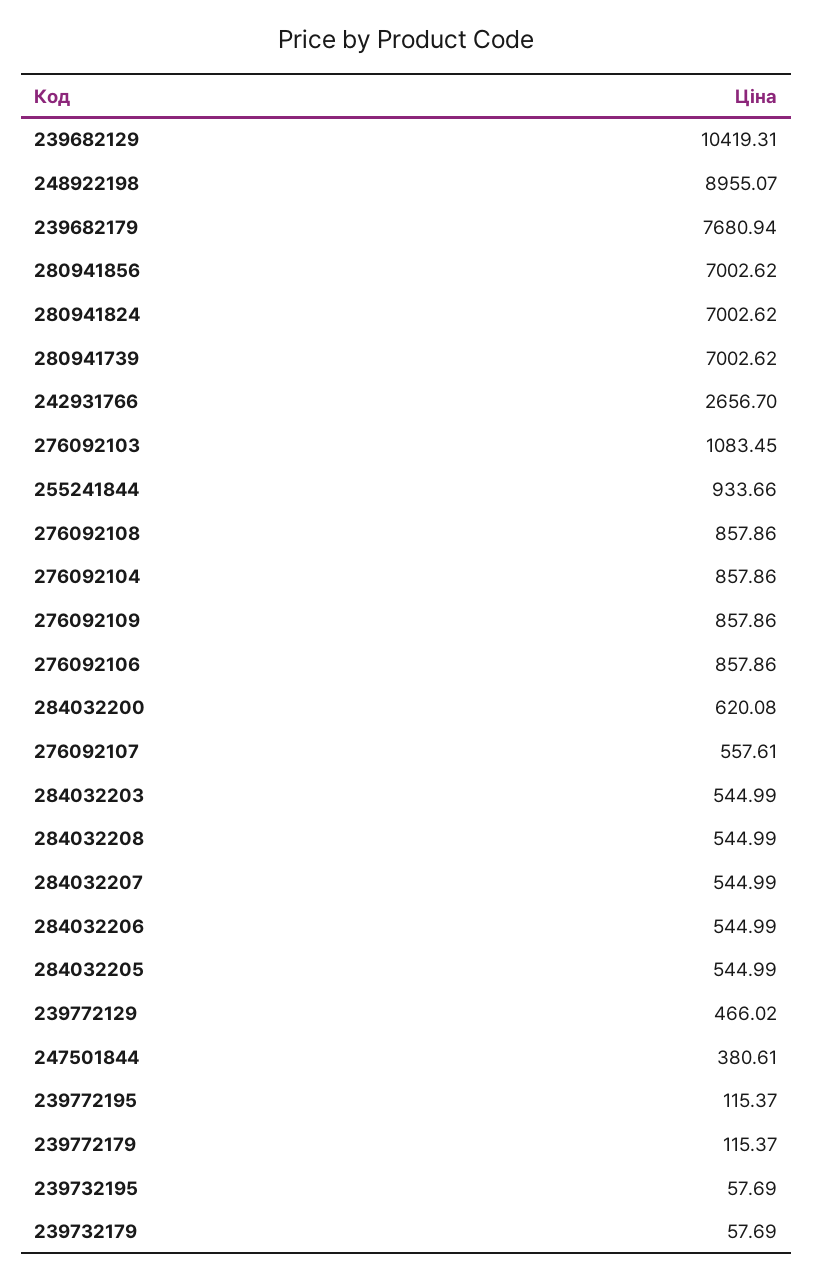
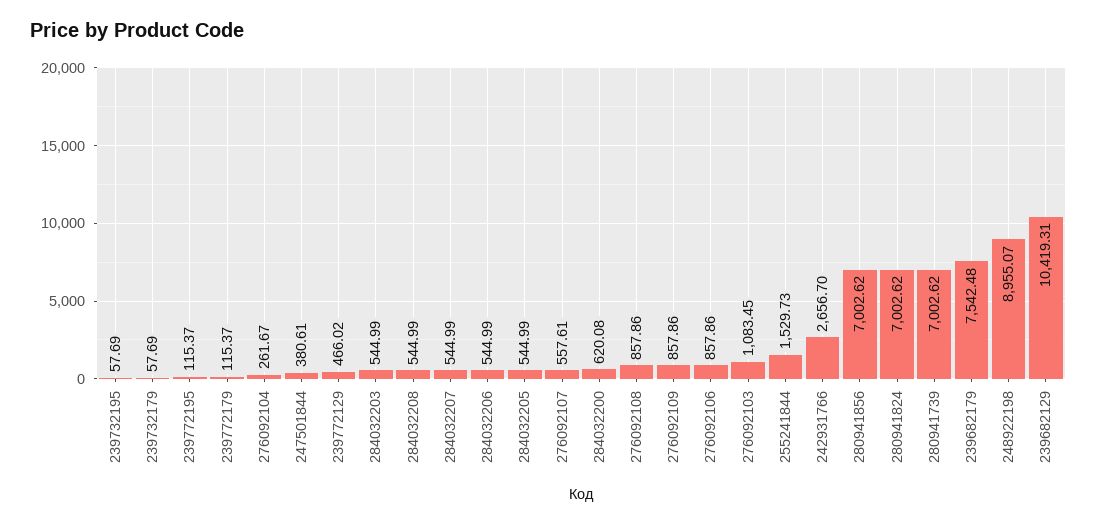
  {
    "239682129": 10419.31,
    "248922198": 8955.07,
-   "239682179": 7680.94,
+   "239682179": 7542.48,
    "280941856": 7002.62,
    "280941824": 7002.62,
    "280941739": 7002.62,
    "242931766": 2656.7,
    "276092103": 1083.45,
-   "255241844": 933.66,
+   "255241844": 1529.73,
    "276092108": 857.86,
-   "276092104": 857.86,
+   "276092104": 261.67,
    "276092109": 857.86,
    "276092106": 857.86,
    "284032200": 620.08,
    "276092107": 557.61,
    "284032203": 544.99,
    "284032208": 544.99,
    "284032207": 544.99,
    "284032206": 544.99,
    "284032205": 544.99,
    "239772129": 466.02,
    "247501844": 380.61,
    "239772195": 115.37,
    "239772179": 115.37,
    "239732195": 57.69,
    "239732179": 57.69
  }

